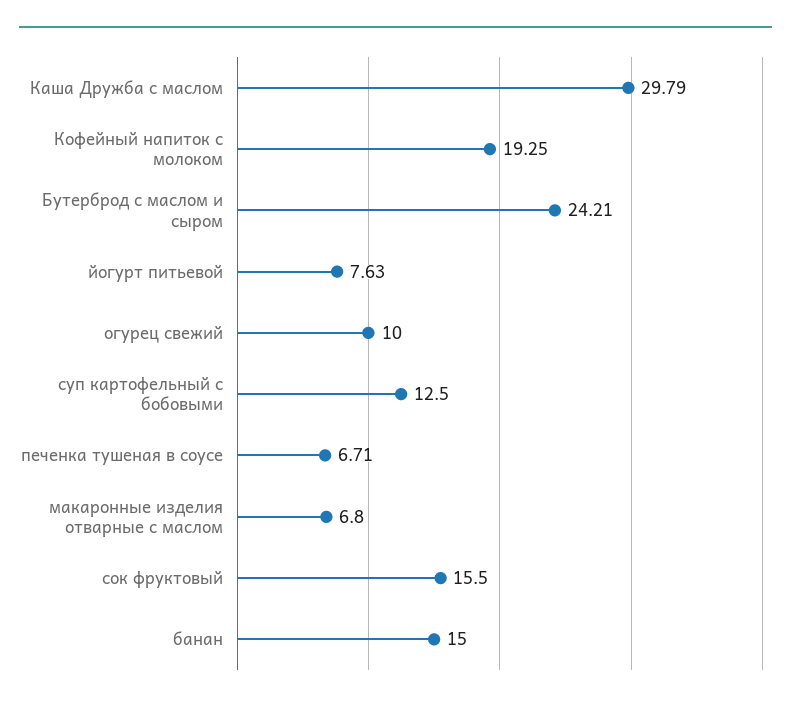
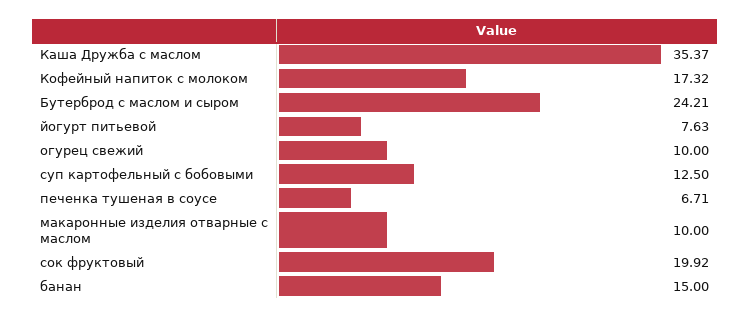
  {
-   "Каша Дружба с маслом": 29.79,
+   "Каша Дружба с маслом": 35.37,
-   "Кофейный напиток с молоком": 19.25,
+   "Кофейный напиток с молоком": 17.32,
    "Бутерброд с маслом и сыром": 24.21,
    "йогурт питьевой": 7.63,
    "огурец свежий": 10,
    "суп картофельный с бобовыми": 12.5,
    "печенка тушеная в соусе": 6.71,
-   "макаронные изделия отварные с маслом": 6.8,
+   "макаронные изделия отварные с маслом": 10,
-   "сок фруктовый": 15.5,
+   "сок фруктовый": 19.92,
    "банан": 15
  }

